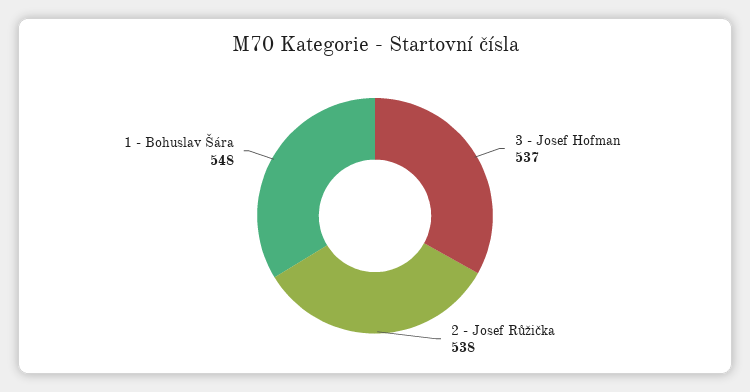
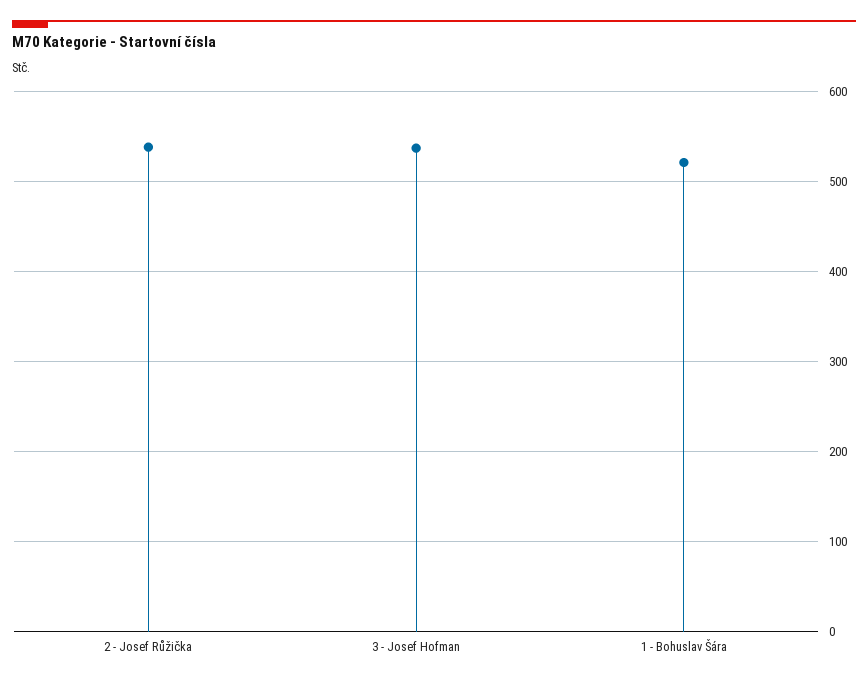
  {
    "3 - Josef Hofman": 537,
    "2 - Josef Růžička": 538,
-   "1 - Bohuslav Šára": 548
+   "1 - Bohuslav Šára": 520
  }

